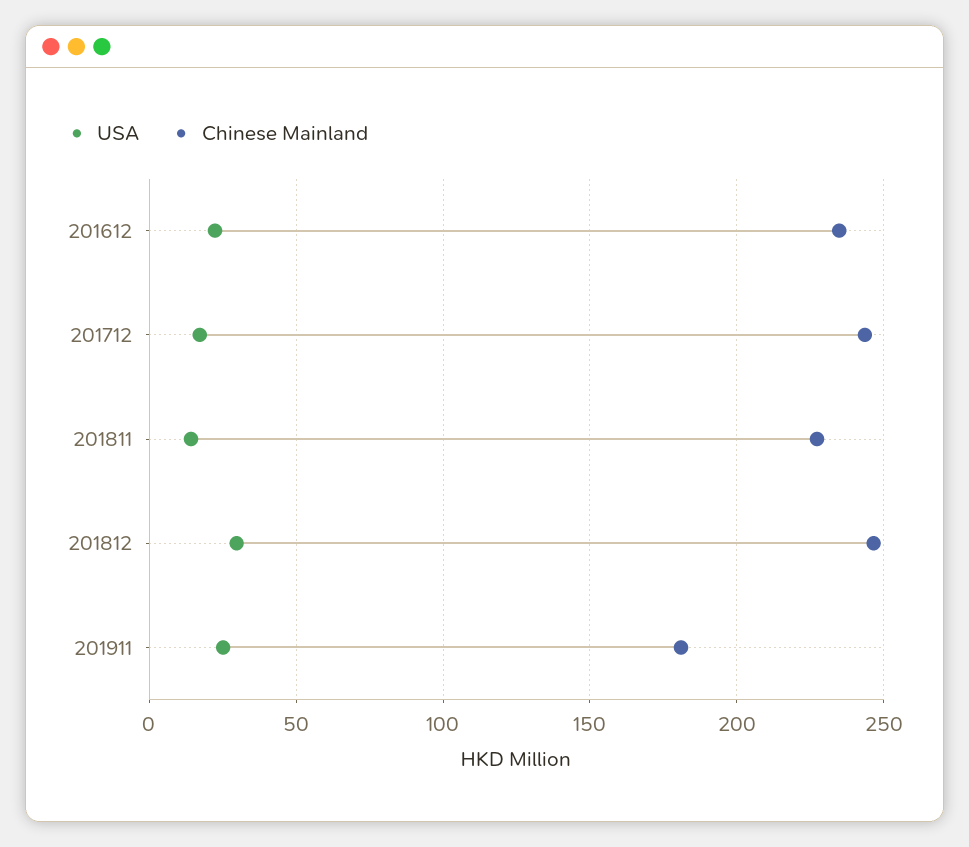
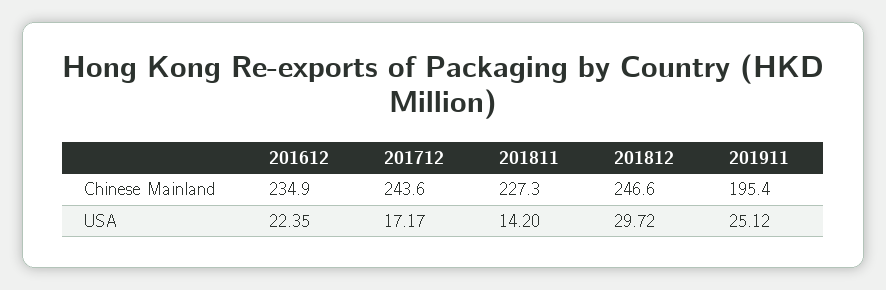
  {
    "USA": {
      "201612": 22.35,
      "201712": 17.17,
      "201811": 14.2,
      "201812": 29.72,
      "201911": 25.12
    },
    "Chinese Mainland": {
      "201612": 234.9,
      "201712": 243.6,
      "201811": 227.3,
      "201812": 246.6,
-     "201911": 180
+     "201911": 195.4
    }
  }

